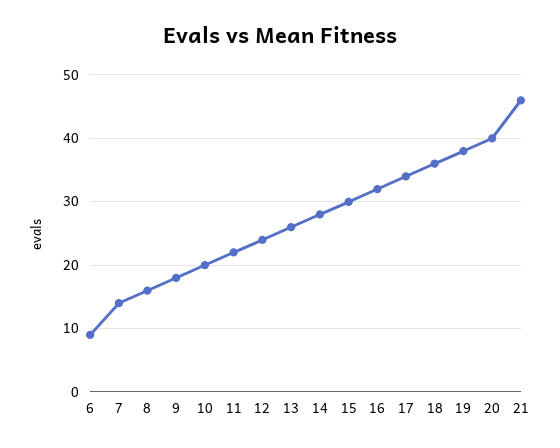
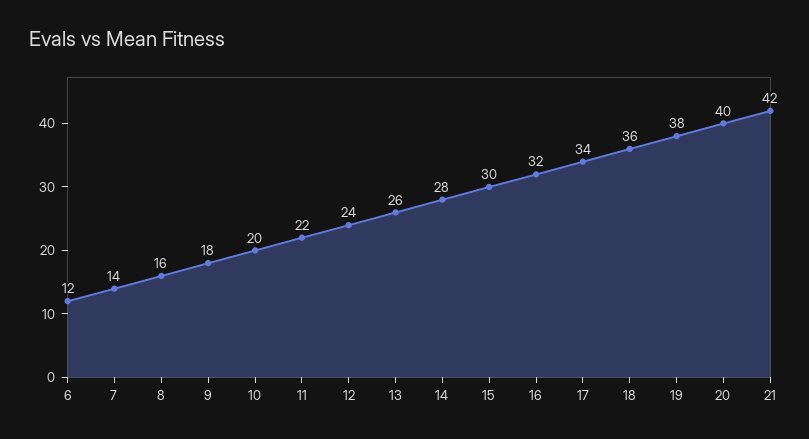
  {
-   "6": 9,
+   "6": 12,
    "7": 14,
    "8": 16,
    "9": 18,
    "10": 20,
    "11": 22,
    "12": 24,
    "13": 26,
    "14": 28,
    "15": 30,
    "16": 32,
    "17": 34,
    "18": 36,
    "19": 38,
    "20": 40,
-   "21": 46
+   "21": 42
  }

